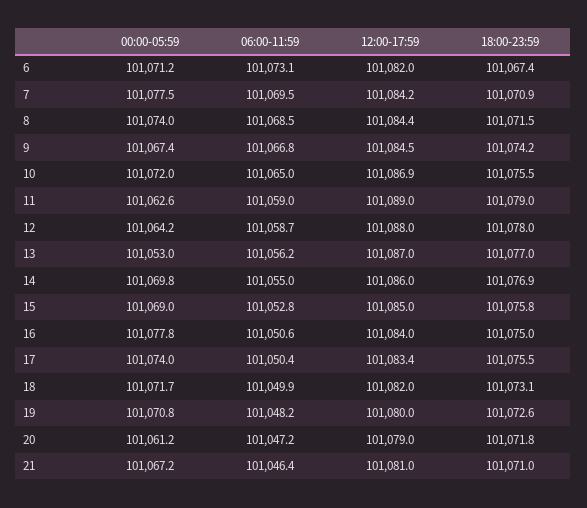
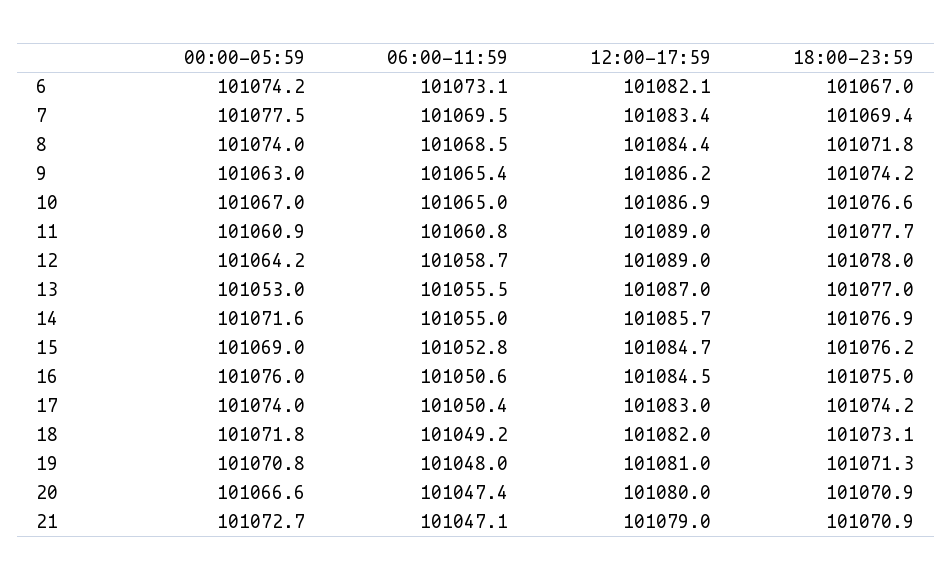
  {
    "00:00-05:59": {
-     "6": 101071.2,
+     "6": 101074.2,
      "7": 101077.5,
      "8": 101074,
-     "9": 101067.4,
+     "9": 101063,
-     "10": 101072,
+     "10": 101067,
-     "11": 101062.6,
+     "11": 101060.9,
      "12": 101064.2,
      "13": 101053,
-     "14": 101069.8,
+     "14": 101071.6,
      "15": 101069,
-     "16": 101077.8,
+     "16": 101076,
      "17": 101074,
-     "18": 101071.7,
+     "18": 101071.8,
      "19": 101070.8,
-     "20": 101061.2,
+     "20": 101066.6,
-     "21": 101067.2
+     "21": 101072.7
    },
    "06:00-11:59": {
      "6": 101073.1,
      "7": 101069.5,
      "8": 101068.5,
-     "9": 101066.8,
+     "9": 101065.4,
      "10": 101065,
-     "11": 101059,
+     "11": 101060.8,
      "12": 101058.7,
-     "13": 101056.2,
+     "13": 101055.5,
      "14": 101055,
      "15": 101052.8,
      "16": 101050.6,
      "17": 101050.4,
-     "18": 101049.9,
+     "18": 101049.2,
-     "19": 101048.2,
+     "19": 101048,
-     "20": 101047.2,
+     "20": 101047.4,
-     "21": 101046.4
+     "21": 101047.1
    },
    "12:00-17:59": {
-     "6": 101082,
+     "6": 101082.1,
-     "7": 101084.2,
+     "7": 101083.4,
      "8": 101084.4,
-     "9": 101084.5,
+     "9": 101086.2,
      "10": 101086.9,
      "11": 101089,
-     "12": 101088,
+     "12": 101089,
      "13": 101087,
-     "14": 101086,
+     "14": 101085.7,
-     "15": 101085,
+     "15": 101084.7,
-     "16": 101084,
+     "16": 101084.5,
-     "17": 101083.4,
+     "17": 101083,
      "18": 101082,
-     "19": 101080,
+     "19": 101081,
-     "20": 101079,
+     "20": 101080,
-     "21": 101081
+     "21": 101079
    },
    "18:00-23:59": {
-     "6": 101067.4,
+     "6": 101067,
-     "7": 101070.9,
+     "7": 101069.4,
-     "8": 101071.5,
+     "8": 101071.8,
      "9": 101074.2,
-     "10": 101075.5,
+     "10": 101076.6,
-     "11": 101079,
+     "11": 101077.7,
      "12": 101078,
      "13": 101077,
      "14": 101076.9,
-     "15": 101075.8,
+     "15": 101076.2,
      "16": 101075,
-     "17": 101075.5,
+     "17": 101074.2,
      "18": 101073.1,
-     "19": 101072.6,
+     "19": 101071.3,
-     "20": 101071.8,
+     "20": 101070.9,
-     "21": 101071
+     "21": 101070.9
    }
  }

